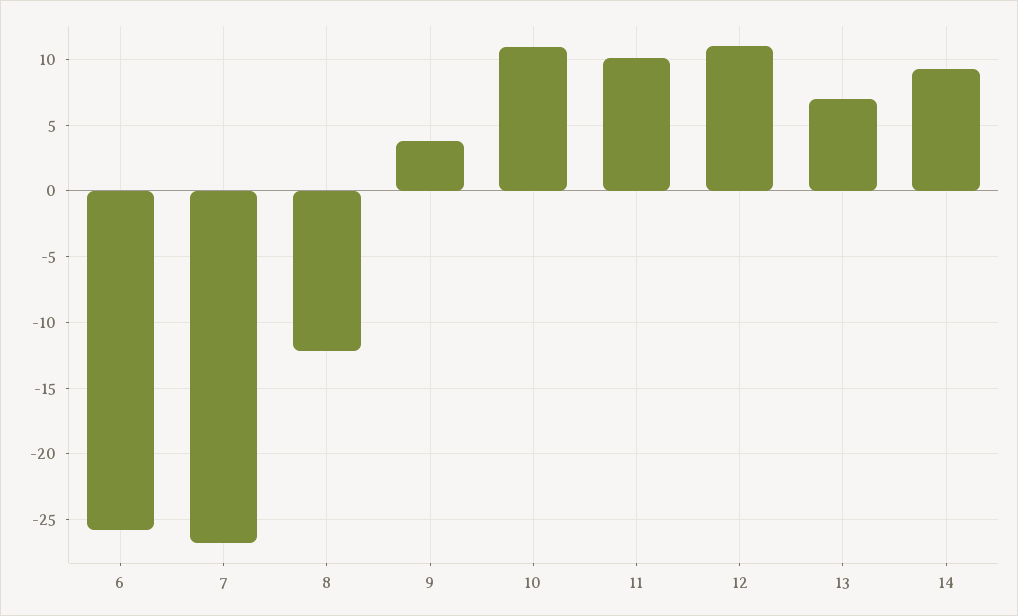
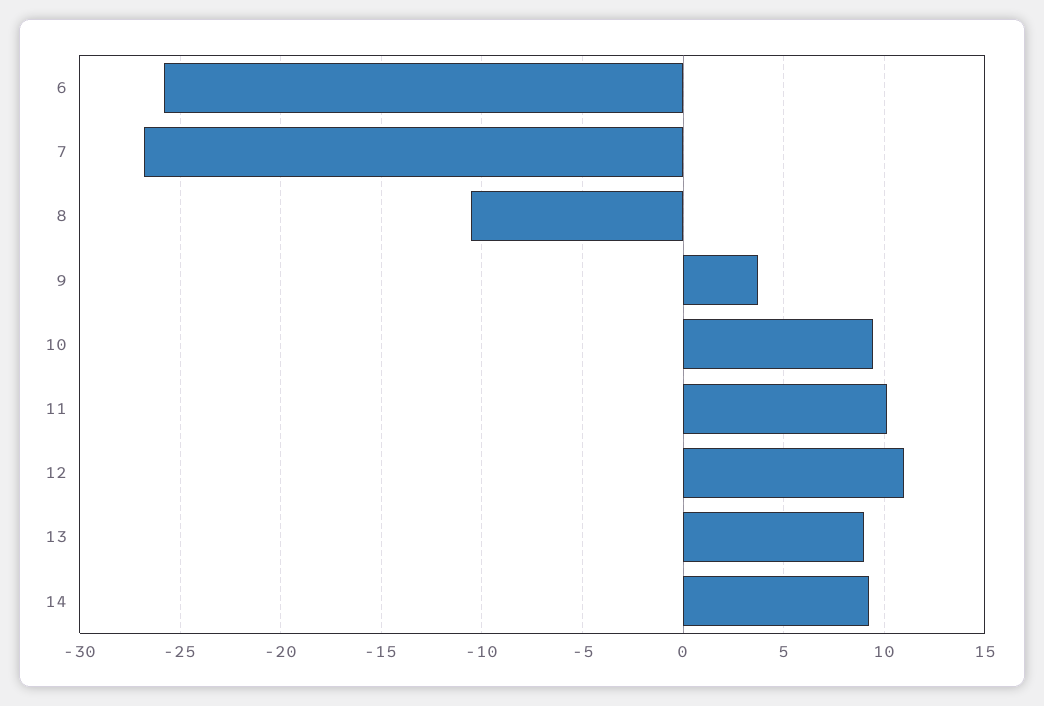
  {
    "6": -26,
    "7": -27,
-   "8": -12,
+   "8": -10.5,
    "9": 4,
-   "10": 11,
+   "10": 9.5,
    "11": 10,
    "12": 11,
-   "13": 7,
+   "13": 9,
    "14": 9.5
  }

